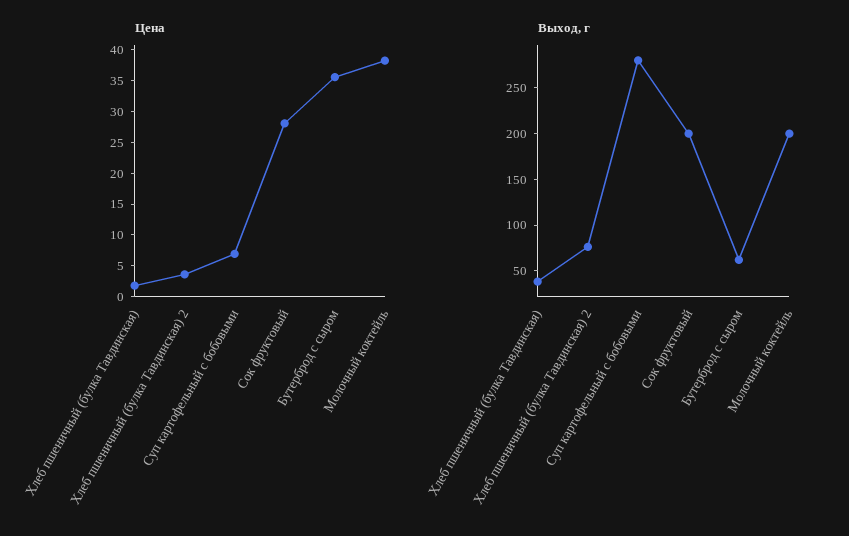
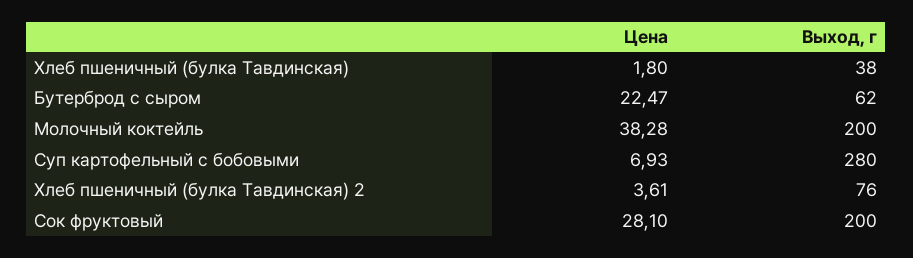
  {
    "Цена": {
      "Хлеб пшеничный (булка Тавдинская)": 1.8,
      "Хлеб пшеничный (булка Тавдинская) 2": 3.61,
      "Суп картофельный с бобовыми": 6.93,
      "Сок фруктовый": 28.1,
-     "Бутерброд с сыром": 35,
+     "Бутерброд с сыром": 22.47,
      "Молочный коктейль": 38.28
    },
    "Выход, г": {
      "Хлеб пшеничный (булка Тавдинская)": 38,
      "Хлеб пшеничный (булка Тавдинская) 2": 76,
      "Суп картофельный с бобовыми": 280,
      "Сок фруктовый": 200,
      "Бутерброд с сыром": 62,
      "Молочный коктейль": 200
    }
  }

